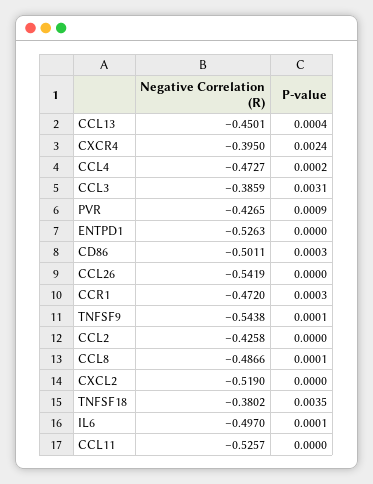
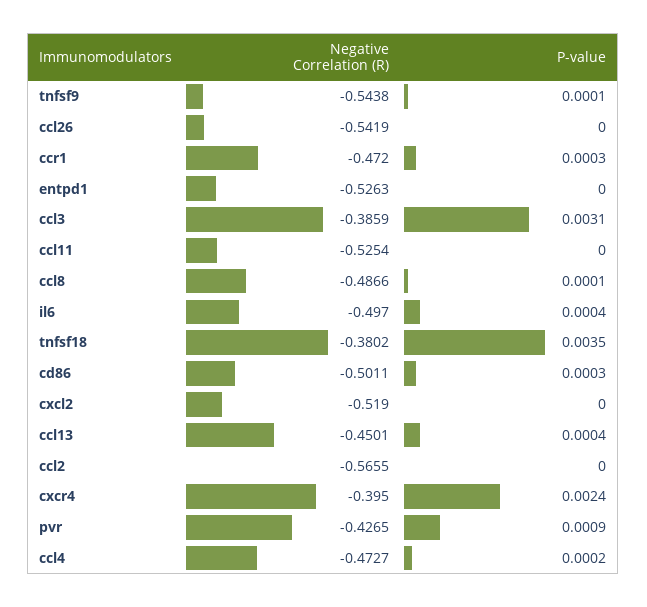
  {
    "Negative Correlation (R)": {
      "CCL13": -0.4501,
      "CXCR4": -0.395,
      "CCL4": -0.4727,
      "CCL3": -0.3859,
      "PVR": -0.4265,
      "ENTPD1": -0.5263,
      "CD86": -0.5011,
      "CCL26": -0.5419,
      "CCR1": -0.472,
      "TNFSF9": -0.5438,
-     "CCL2": -0.4258,
+     "CCL2": -0.5655,
      "CCL8": -0.4866,
      "CXCL2": -0.519,
      "TNFSF18": -0.3802,
      "IL6": -0.497,
-     "CCL11": -0.5257
+     "CCL11": -0.5254
    },
    "P-value": {
      "CCL13": 0.0004,
      "CXCR4": 0.0024,
      "CCL4": 0.0002,
      "CCL3": 0.0031,
      "PVR": 0.0009,
      "ENTPD1": 0,
      "CD86": 0.0003,
      "CCL26": 0,
      "CCR1": 0.0003,
      "TNFSF9": 0.0001,
      "CCL2": 0,
      "CCL8": 0.0001,
      "CXCL2": 0,
      "TNFSF18": 0.0035,
-     "IL6": 0.0001,
+     "IL6": 0.0004,
      "CCL11": 0
    }
  }

